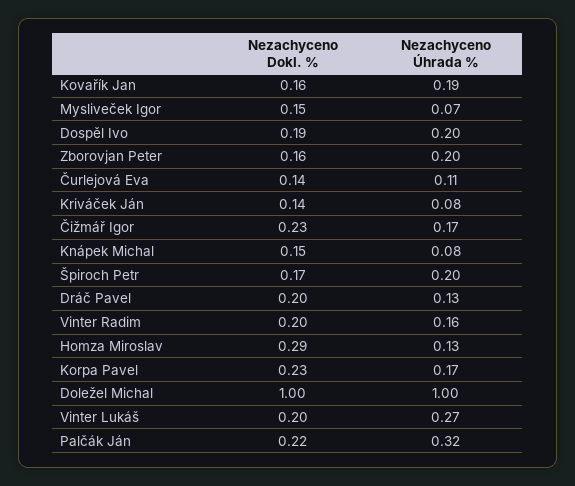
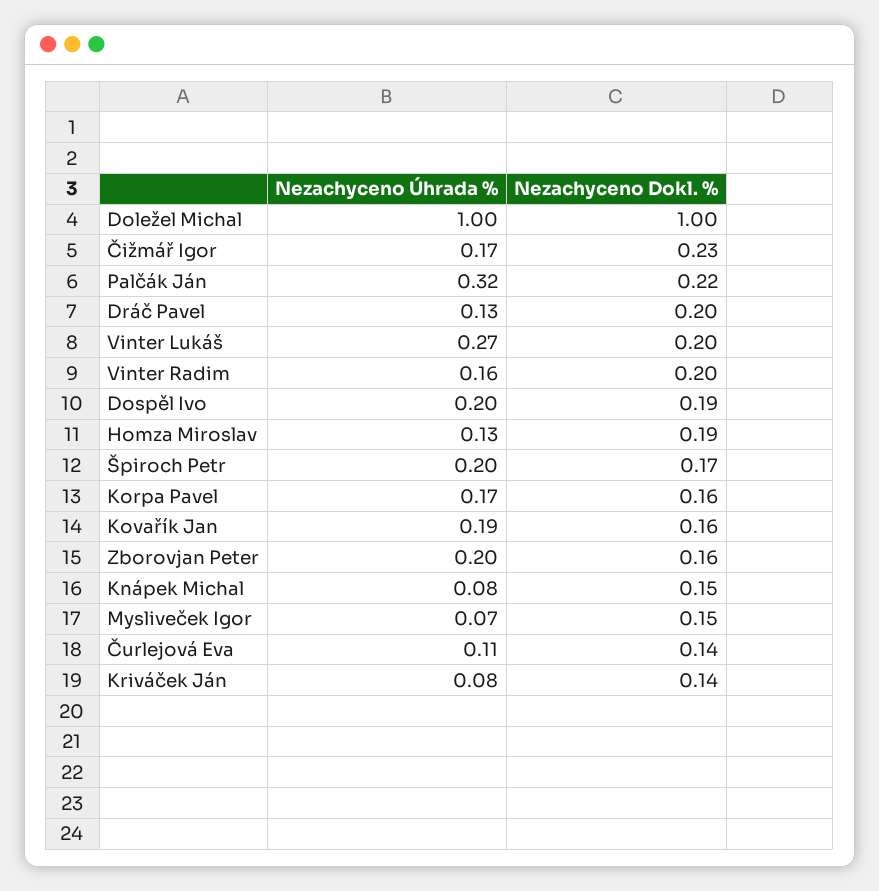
  {
    "Nezachyceno Dokl. %": {
      "Kovařík Jan": 0.16,
      "Mysliveček Igor": 0.15,
      "Dospěl Ivo": 0.19,
      "Zborovjan Peter": 0.16,
      "Čurlejová Eva": 0.14,
      "Kriváček Ján": 0.14,
      "Čižmář Igor": 0.23,
      "Knápek Michal": 0.15,
      "Špiroch Petr": 0.17,
      "Dráč Pavel": 0.2,
      "Vinter Radim": 0.2,
-     "Homza Miroslav": 0.29,
+     "Homza Miroslav": 0.19,
-     "Korpa Pavel": 0.23,
+     "Korpa Pavel": 0.16,
      "Doležel Michal": 1,
      "Vinter Lukáš": 0.2,
      "Palčák Ján": 0.22
    },
    "Nezachyceno Úhrada %": {
      "Kovařík Jan": 0.19,
      "Mysliveček Igor": 0.07,
      "Dospěl Ivo": 0.2,
      "Zborovjan Peter": 0.2,
      "Čurlejová Eva": 0.11,
      "Kriváček Ján": 0.08,
      "Čižmář Igor": 0.17,
      "Knápek Michal": 0.08,
      "Špiroch Petr": 0.2,
      "Dráč Pavel": 0.13,
      "Vinter Radim": 0.16,
      "Homza Miroslav": 0.13,
      "Korpa Pavel": 0.17,
      "Doležel Michal": 1,
      "Vinter Lukáš": 0.27,
      "Palčák Ján": 0.32
    }
  }

